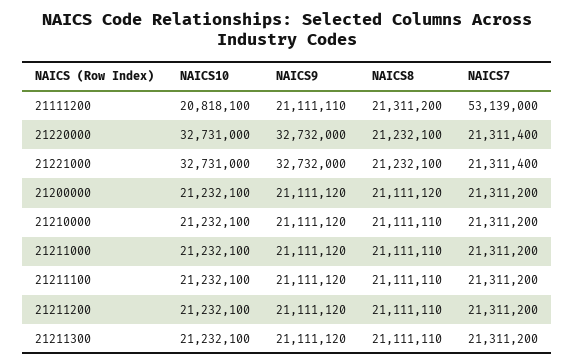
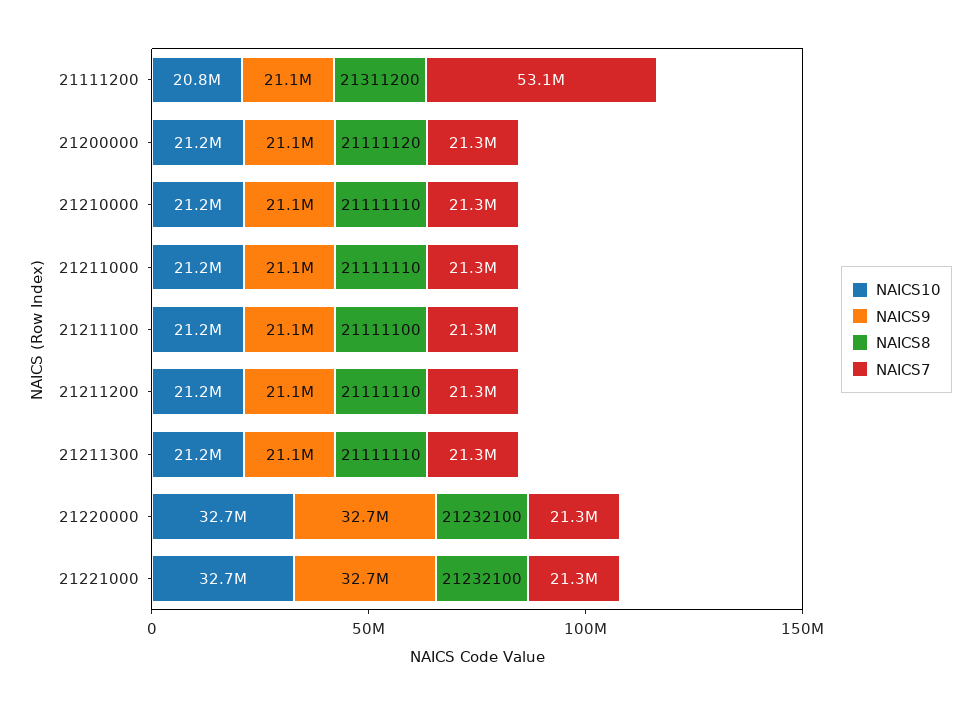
  {
    "NAICS10": {
      "21111200": 20818100,
      "21220000": 32731000,
      "21221000": 32731000,
      "21200000": 21232100,
      "21210000": 21232100,
      "21211000": 21232100,
      "21211100": 21232100,
      "21211200": 21232100,
      "21211300": 21232100
    },
    "NAICS9": {
      "21111200": 21111110,
      "21220000": 32732000,
      "21221000": 32732000,
      "21200000": 21111120,
      "21210000": 21111120,
      "21211000": 21111120,
      "21211100": 21111120,
      "21211200": 21111120,
      "21211300": 21111120
    },
    "NAICS8": {
      "21111200": 21311200,
      "21220000": 21232100,
      "21221000": 21232100,
      "21200000": 21111120,
      "21210000": 21111110,
      "21211000": 21111110,
-     "21211100": 21111110,
+     "21211100": 21111100,
      "21211200": 21111110,
      "21211300": 21111110
    },
    "NAICS7": {
      "21111200": 53139000,
      "21220000": 21311400,
      "21221000": 21311400,
      "21200000": 21311200,
      "21210000": 21311200,
      "21211000": 21311200,
      "21211100": 21311200,
      "21211200": 21311200,
      "21211300": 21311200
    }
  }

